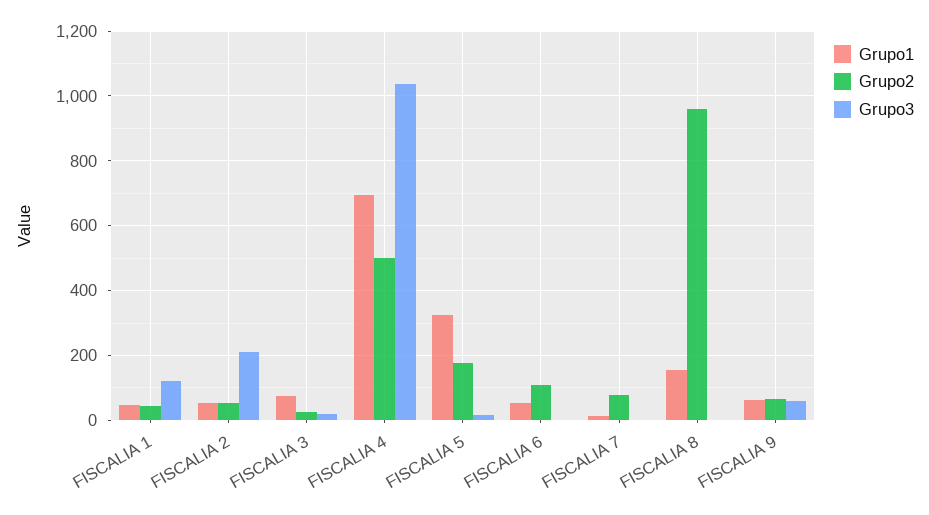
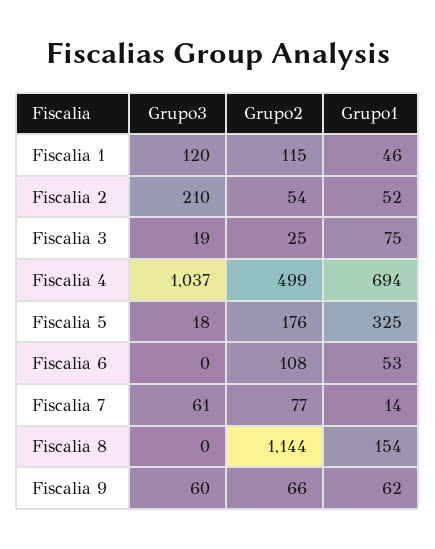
  {
    "Grupo1": {
      "FISCALIA 1": 46,
      "FISCALIA 2": 52,
      "FISCALIA 3": 75,
      "FISCALIA 4": 694,
      "FISCALIA 5": 325,
      "FISCALIA 6": 53,
      "FISCALIA 7": 14,
      "FISCALIA 8": 154,
      "FISCALIA 9": 62
    },
    "Grupo2": {
-     "FISCALIA 1": 40,
+     "FISCALIA 1": 115,
      "FISCALIA 2": 54,
      "FISCALIA 3": 25,
      "FISCALIA 4": 499,
      "FISCALIA 5": 176,
      "FISCALIA 6": 108,
      "FISCALIA 7": 77,
-     "FISCALIA 8": 960,
+     "FISCALIA 8": 1144,
      "FISCALIA 9": 66
    },
    "Grupo3": {
      "FISCALIA 1": 120,
      "FISCALIA 2": 210,
      "FISCALIA 3": 19,
      "FISCALIA 4": 1037,
      "FISCALIA 5": 18,
      "FISCALIA 6": 0,
-     "FISCALIA 7": 0,
+     "FISCALIA 7": 61,
      "FISCALIA 8": 0,
      "FISCALIA 9": 60
    }
  }

